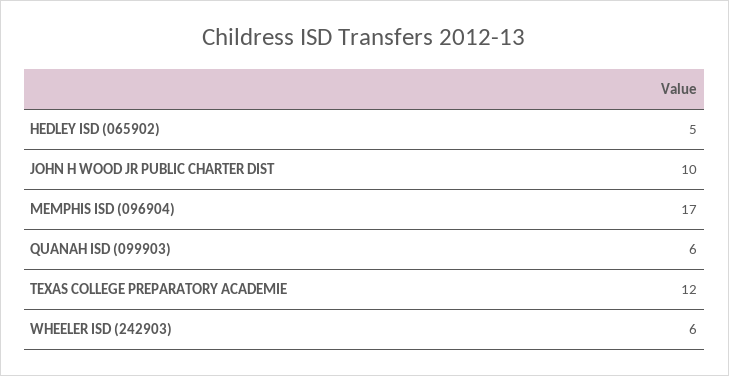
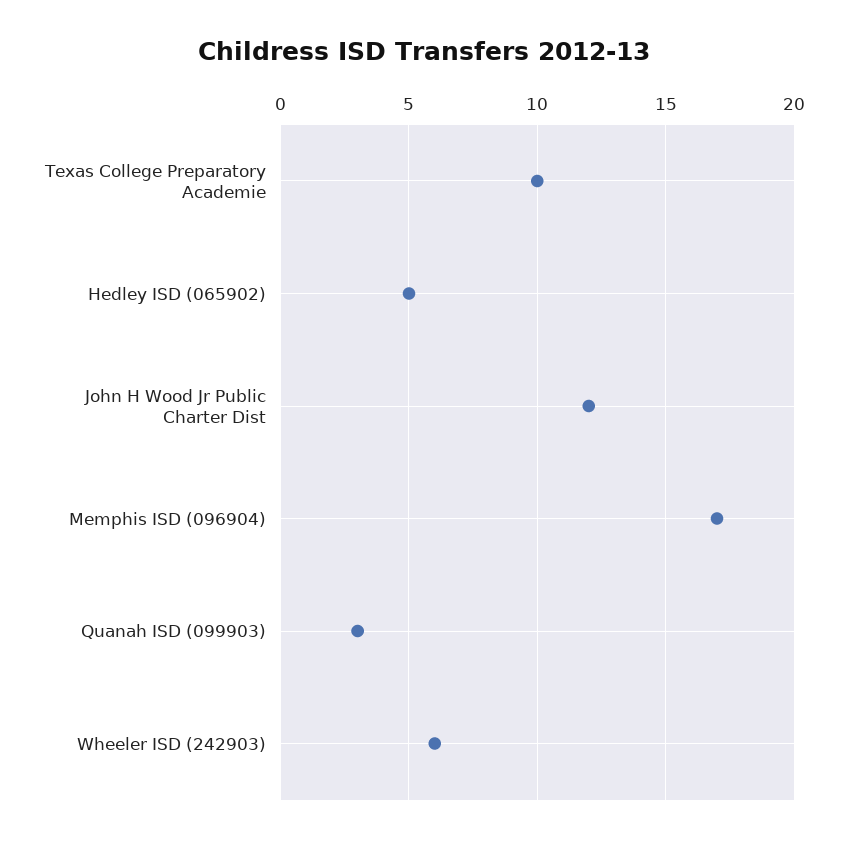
  {
    "HEDLEY ISD (065902)": 5,
-   "JOHN H WOOD JR PUBLIC CHARTER DIST": 10,
+   "JOHN H WOOD JR PUBLIC CHARTER DIST": 12,
    "MEMPHIS ISD (096904)": 17,
-   "QUANAH ISD (099903)": 6,
+   "QUANAH ISD (099903)": 3,
-   "TEXAS COLLEGE PREPARATORY ACADEMIE": 12,
+   "TEXAS COLLEGE PREPARATORY ACADEMIE": 10,
    "WHEELER ISD (242903)": 6
  }

